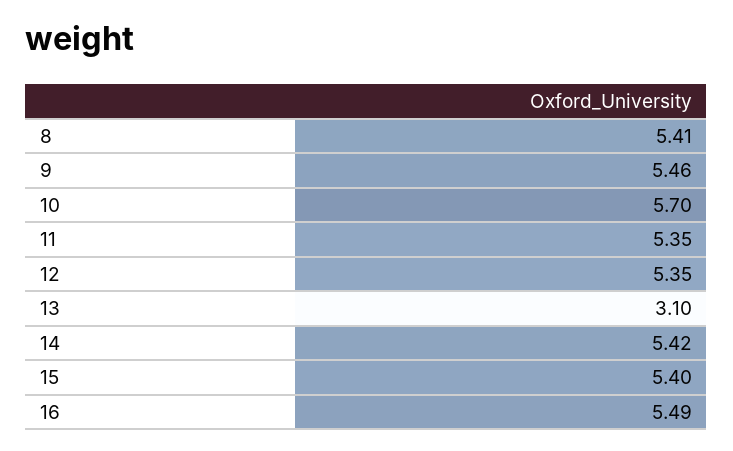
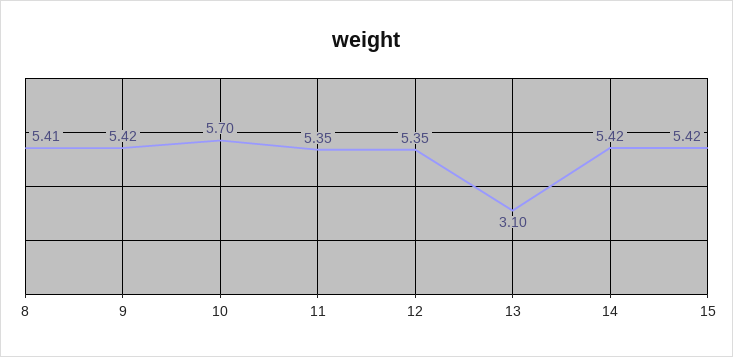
  {
    "8": 5.41,
-   "9": 5.46,
+   "9": 5.42,
    "10": 5.7,
    "11": 5.35,
    "12": 5.35,
    "13": 3.1,
    "14": 5.42,
-   "15": 5.4,
+   "15": 5.42
-   "16": 5.49
  }

